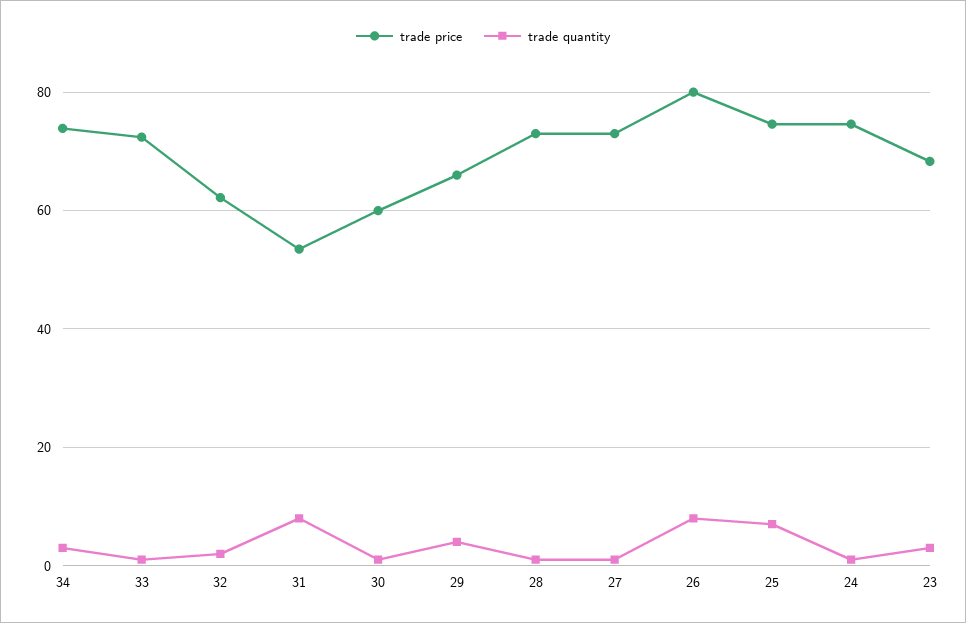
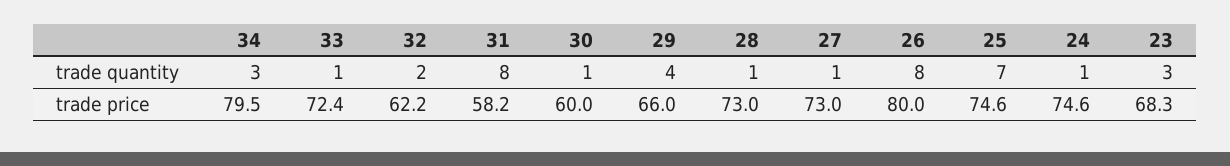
  {
    "trade price": {
-     "34": 74,
+     "34": 79.5,
      "33": 72.4,
      "32": 62.2,
-     "31": 54,
+     "31": 58.2,
      "30": 60,
      "29": 66,
      "28": 73,
      "27": 73,
      "26": 80,
      "25": 74.6,
      "24": 74.6,
      "23": 68.3
    },
    "trade quantity": {
      "34": 3,
      "33": 1,
      "32": 2,
      "31": 8,
      "30": 1,
      "29": 4,
      "28": 1,
      "27": 1,
      "26": 8,
      "25": 7,
      "24": 1,
      "23": 3
    }
  }

